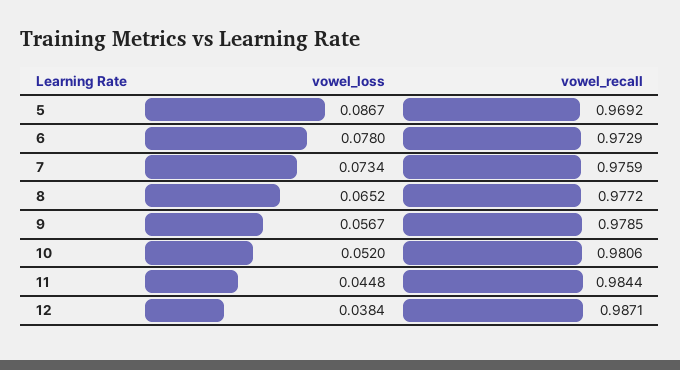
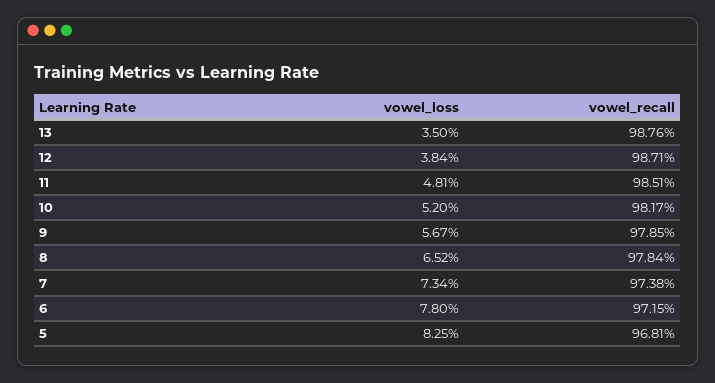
  {
    "vowel_loss": {
-     "5": 0.0867,
+     "5": 0.0825,
      "6": 0.078,
      "7": 0.0734,
      "8": 0.0652,
      "9": 0.0567,
      "10": 0.052,
-     "11": 0.0448,
+     "11": 0.0481,
-     "12": 0.0384
+     "12": 0.0384,
+     "13": 0.035
    },
    "vowel_recall": {
-     "5": 0.9692,
+     "5": 0.9681,
-     "6": 0.9729,
+     "6": 0.9715,
-     "7": 0.9759,
+     "7": 0.9738,
-     "8": 0.9772,
+     "8": 0.9784,
      "9": 0.9785,
-     "10": 0.9806,
+     "10": 0.9817,
-     "11": 0.9844,
+     "11": 0.9851,
-     "12": 0.9871
+     "12": 0.9871,
+     "13": 0.9876
    }
  }

